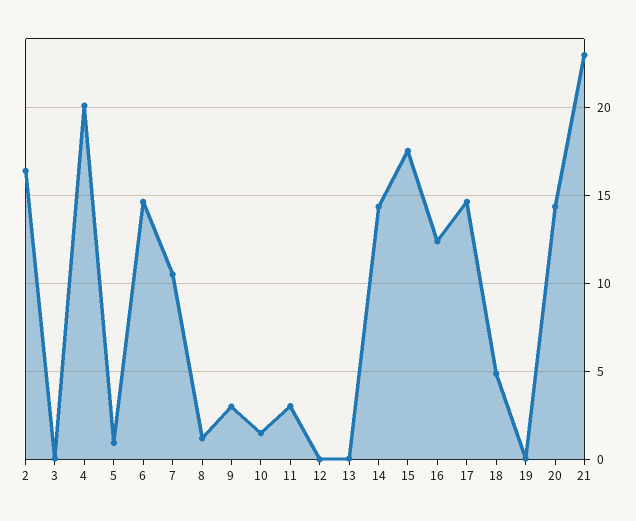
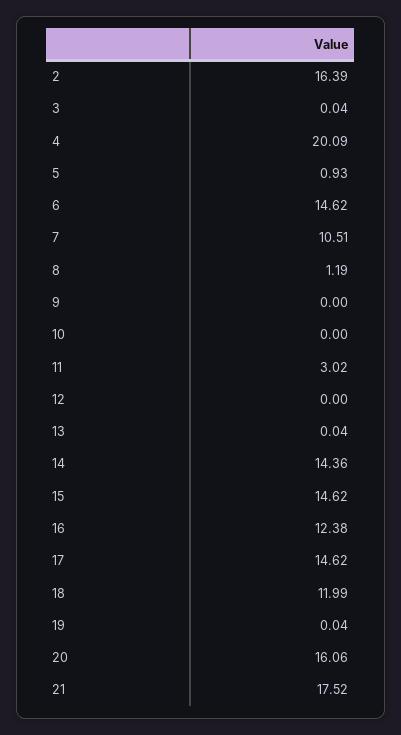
  {
    "2": 16.39,
    "3": 0.04,
    "4": 20.09,
    "5": 0.93,
    "6": 14.62,
    "7": 10.51,
    "8": 1.19,
-   "9": 3,
+   "9": 0,
-   "10": 1.5,
+   "10": 0,
    "11": 3.02,
    "12": 0,
    "13": 0.04,
    "14": 14.36,
-   "15": 17.5,
+   "15": 14.62,
    "16": 12.38,
    "17": 14.62,
-   "18": 5,
+   "18": 11.99,
    "19": 0.04,
-   "20": 14.5,
+   "20": 16.06,
-   "21": 23
+   "21": 17.52
  }

